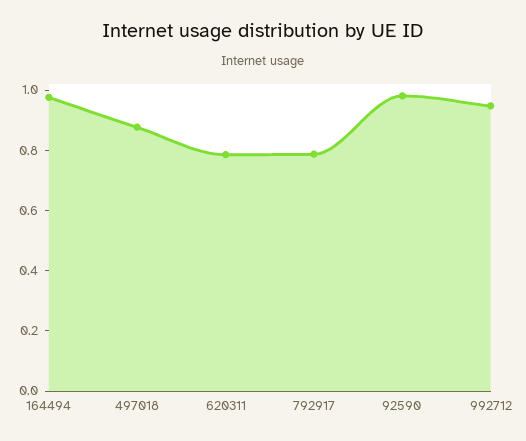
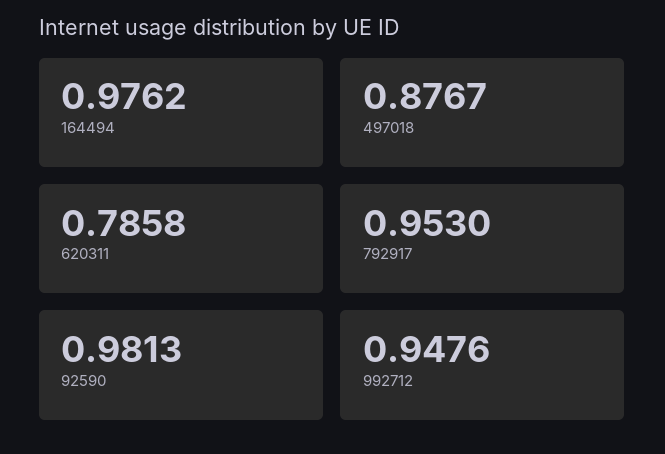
  {
    "164494": 0.9762,
    "497018": 0.8767,
    "620311": 0.7858,
-   "792917": 0.8,
+   "792917": 0.953,
    "92590": 0.9813,
    "992712": 0.9476
  }

